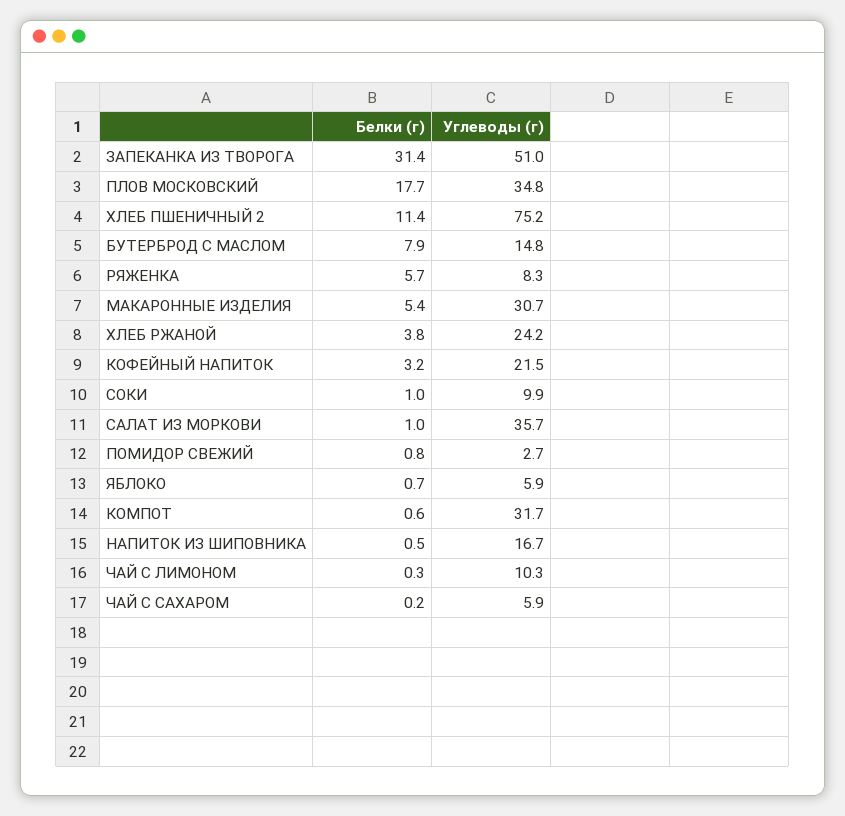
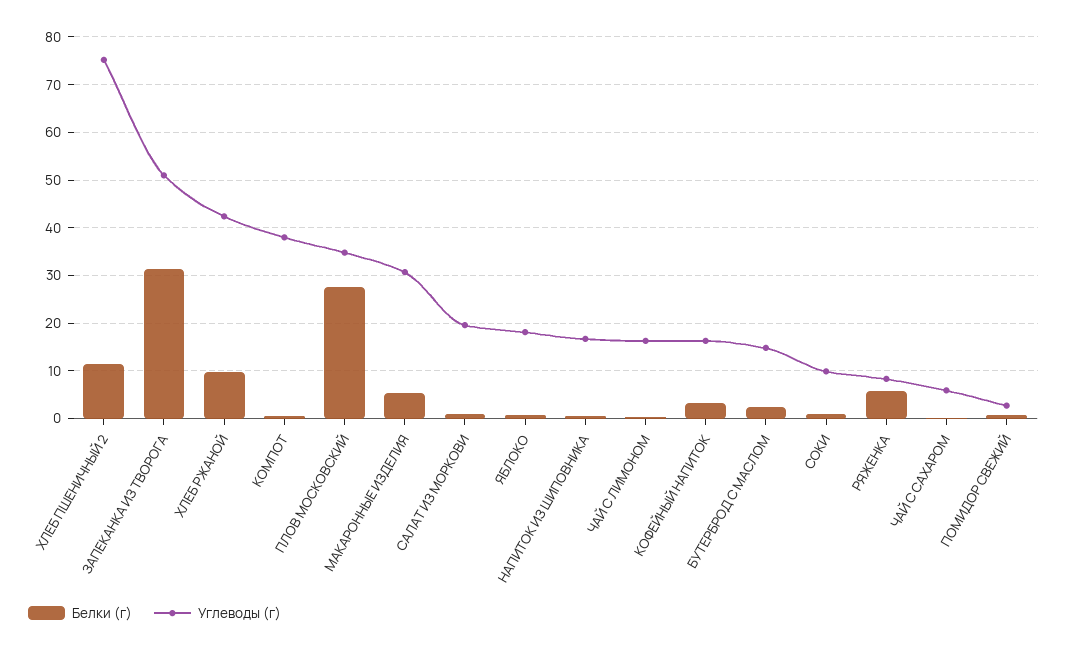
  {
    "Белки (г)": {
      "ЗАПЕКАНКА ИЗ ТВОРОГА": 31.4,
-     "ПЛОВ МОСКОВСКИЙ": 17.7,
+     "ПЛОВ МОСКОВСКИЙ": 28,
      "ХЛЕБ ПШЕНИЧНЫЙ 2": 11.4,
-     "БУТЕРБРОД С МАСЛОМ": 7.9,
+     "БУТЕРБРОД С МАСЛОМ": 2,
      "РЯЖЕНКА": 5.7,
      "МАКАРОННЫЕ ИЗДЕЛИЯ": 5.4,
-     "ХЛЕБ РЖАНОЙ": 3.8,
+     "ХЛЕБ РЖАНОЙ": 10,
      "КОФЕЙНЫЙ НАПИТОК": 3.2,
      "СОКИ": 1,
      "САЛАТ ИЗ МОРКОВИ": 1,
      "ПОМИДОР СВЕЖИЙ": 0.8,
      "ЯБЛОКО": 0.7,
      "КОМПОТ": 0.6,
      "НАПИТОК ИЗ ШИПОВНИКА": 0.5,
      "ЧАЙ С ЛИМОНОМ": 0.3,
      "ЧАЙ С САХАРОМ": 0.2
    },
    "Углеводы (г)": {
      "ЗАПЕКАНКА ИЗ ТВОРОГА": 51,
      "ПЛОВ МОСКОВСКИЙ": 34.8,
      "ХЛЕБ ПШЕНИЧНЫЙ 2": 75.2,
      "БУТЕРБРОД С МАСЛОМ": 14.8,
      "РЯЖЕНКА": 8.3,
      "МАКАРОННЫЕ ИЗДЕЛИЯ": 30.7,
-     "ХЛЕБ РЖАНОЙ": 24.2,
+     "ХЛЕБ РЖАНОЙ": 42,
-     "КОФЕЙНЫЙ НАПИТОК": 21.5,
+     "КОФЕЙНЫЙ НАПИТОК": 16,
      "СОКИ": 9.9,
-     "САЛАТ ИЗ МОРКОВИ": 35.7,
+     "САЛАТ ИЗ МОРКОВИ": 20,
      "ПОМИДОР СВЕЖИЙ": 2.7,
-     "ЯБЛОКО": 5.9,
+     "ЯБЛОКО": 18,
-     "КОМПОТ": 31.7,
+     "КОМПОТ": 38,
      "НАПИТОК ИЗ ШИПОВНИКА": 16.7,
-     "ЧАЙ С ЛИМОНОМ": 10.3,
+     "ЧАЙ С ЛИМОНОМ": 16,
      "ЧАЙ С САХАРОМ": 5.9
    }
  }

